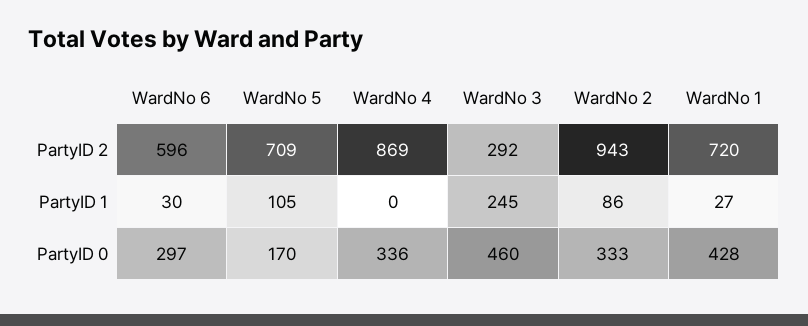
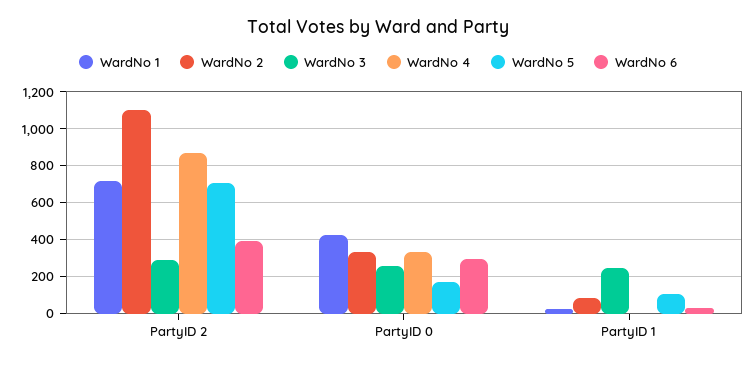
  {
    "WardNo 6": {
-     "PartyID 2": 596,
+     "PartyID 2": 400,
      "PartyID 1": 30,
      "PartyID 0": 297
    },
    "WardNo 5": {
      "PartyID 2": 709,
      "PartyID 1": 105,
      "PartyID 0": 170
    },
    "WardNo 4": {
      "PartyID 2": 869,
      "PartyID 1": 0,
      "PartyID 0": 336
    },
    "WardNo 3": {
      "PartyID 2": 292,
      "PartyID 1": 245,
-     "PartyID 0": 460
+     "PartyID 0": 250
    },
    "WardNo 2": {
-     "PartyID 2": 943,
+     "PartyID 2": 1100,
      "PartyID 1": 86,
      "PartyID 0": 333
    },
    "WardNo 1": {
      "PartyID 2": 720,
      "PartyID 1": 27,
      "PartyID 0": 428
    }
  }

